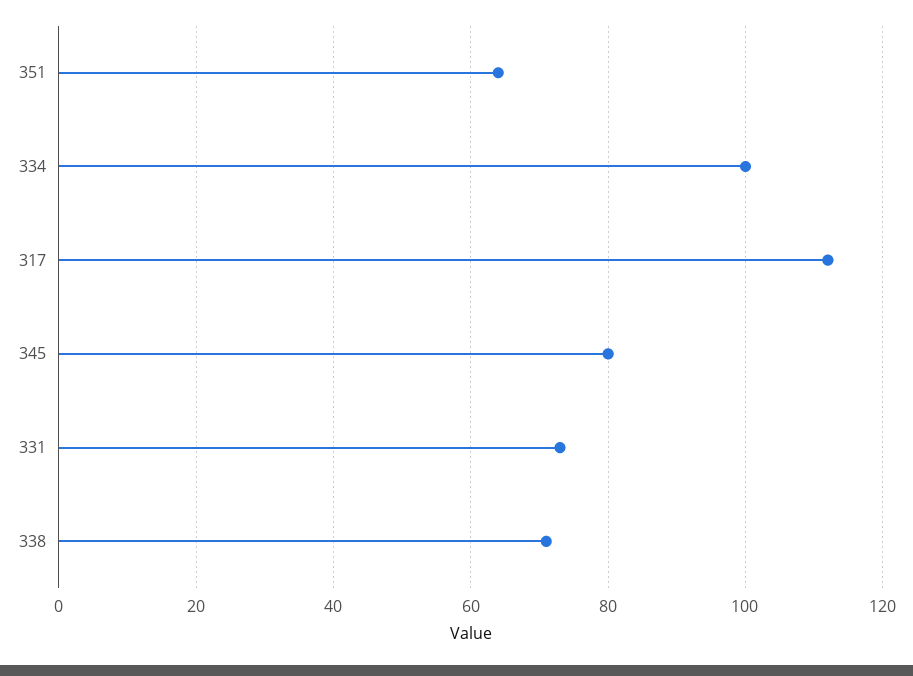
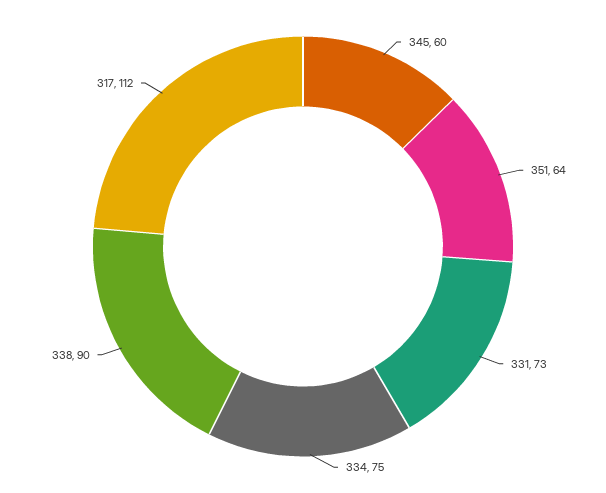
  {
    "351": 64,
-   "334": 100,
+   "334": 75,
    "317": 112,
-   "345": 80,
+   "345": 60,
    "331": 73,
-   "338": 70
+   "338": 90
  }

